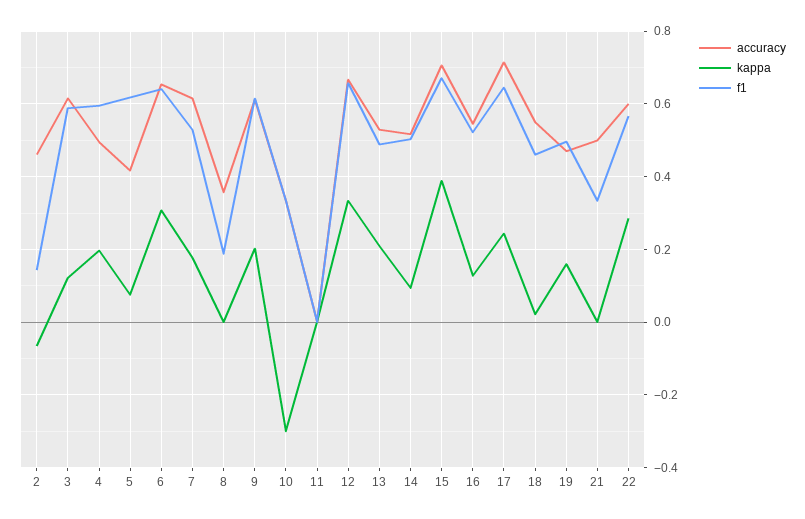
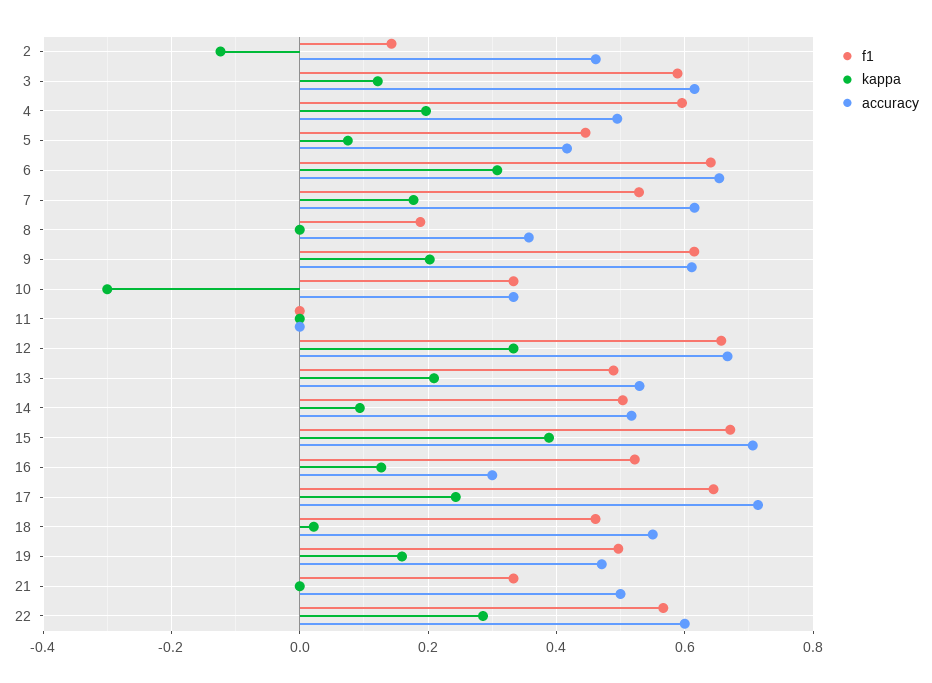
  {
    "accuracy": {
      "2": 0.46,
      "3": 0.62,
      "4": 0.5,
      "5": 0.42,
      "6": 0.66,
      "7": 0.62,
      "8": 0.36,
      "9": 0.62,
      "10": 0.34,
      "11": 0,
      "12": 0.66,
      "13": 0.52,
      "14": 0.52,
      "15": 0.7,
-     "16": 0.54,
+     "16": 0.3,
      "17": 0.72,
      "18": 0.56,
      "19": 0.48,
      "21": 0.5,
      "22": 0.6
    },
    "kappa": {
-     "2": -0.06,
+     "2": -0.12,
      "3": 0.12,
      "4": 0.2,
      "5": 0.08,
      "6": 0.3,
      "7": 0.18,
      "8": 0,
      "9": 0.2,
      "10": -0.3,
      "11": 0,
      "12": 0.34,
      "13": 0.2,
      "14": 0.1,
      "15": 0.38,
      "16": 0.12,
      "17": 0.24,
      "18": 0.02,
      "19": 0.16,
      "21": 0,
      "22": 0.28
    },
    "f1": {
      "2": 0.14,
      "3": 0.58,
      "4": 0.6,
-     "5": 0.62,
+     "5": 0.44,
      "6": 0.64,
      "7": 0.52,
      "8": 0.18,
      "9": 0.62,
      "10": 0.34,
      "11": 0,
      "12": 0.66,
      "13": 0.48,
      "14": 0.5,
      "15": 0.68,
      "16": 0.52,
      "17": 0.64,
      "18": 0.46,
      "19": 0.5,
      "21": 0.34,
      "22": 0.56
    }
  }

